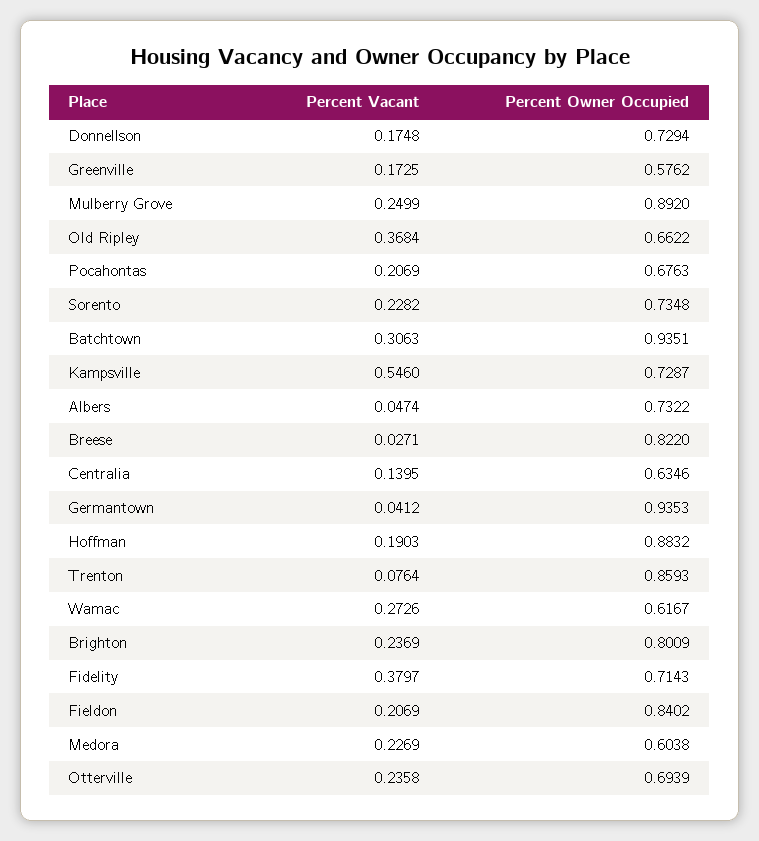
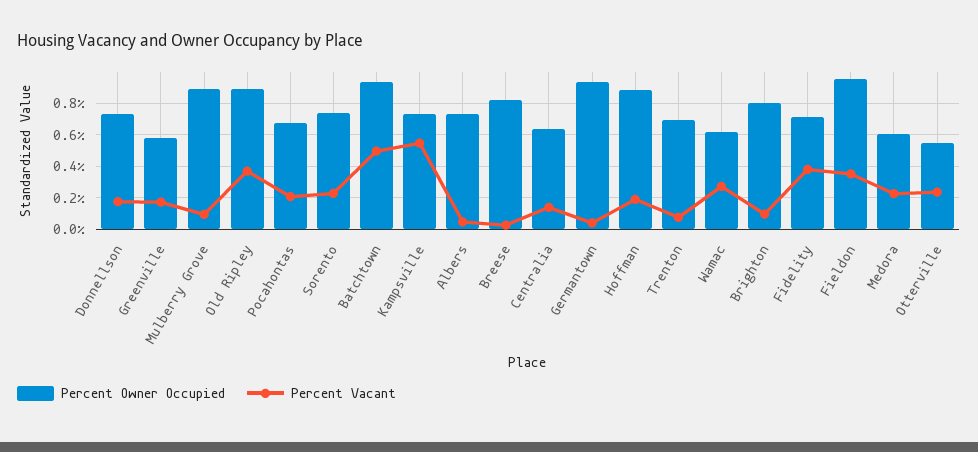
  {
    "Percent Vacant": {
      "Donnellson": 0.1748,
      "Greenville": 0.1725,
-     "Mulberry Grove": 0.2499,
+     "Mulberry Grove": 0.1,
      "Old Ripley": 0.3684,
      "Pocahontas": 0.2069,
      "Sorento": 0.2282,
-     "Batchtown": 0.3063,
+     "Batchtown": 0.5,
      "Kampsville": 0.546,
      "Albers": 0.0474,
      "Breese": 0.0271,
      "Centralia": 0.1395,
      "Germantown": 0.0412,
      "Hoffman": 0.1903,
      "Trenton": 0.0764,
      "Wamac": 0.2726,
-     "Brighton": 0.2369,
+     "Brighton": 0.1,
      "Fidelity": 0.3797,
-     "Fieldon": 0.2069,
+     "Fieldon": 0.35,
      "Medora": 0.2269,
      "Otterville": 0.2358
    },
    "Percent Owner Occupied": {
      "Donnellson": 0.7294,
      "Greenville": 0.5762,
      "Mulberry Grove": 0.892,
-     "Old Ripley": 0.6622,
+     "Old Ripley": 0.9,
      "Pocahontas": 0.6763,
      "Sorento": 0.7348,
      "Batchtown": 0.9351,
      "Kampsville": 0.7287,
      "Albers": 0.7322,
      "Breese": 0.822,
      "Centralia": 0.6346,
      "Germantown": 0.9353,
      "Hoffman": 0.8832,
-     "Trenton": 0.8593,
+     "Trenton": 0.7,
      "Wamac": 0.6167,
      "Brighton": 0.8009,
      "Fidelity": 0.7143,
-     "Fieldon": 0.8402,
+     "Fieldon": 0.95,
      "Medora": 0.6038,
-     "Otterville": 0.6939
+     "Otterville": 0.55
    }
  }

